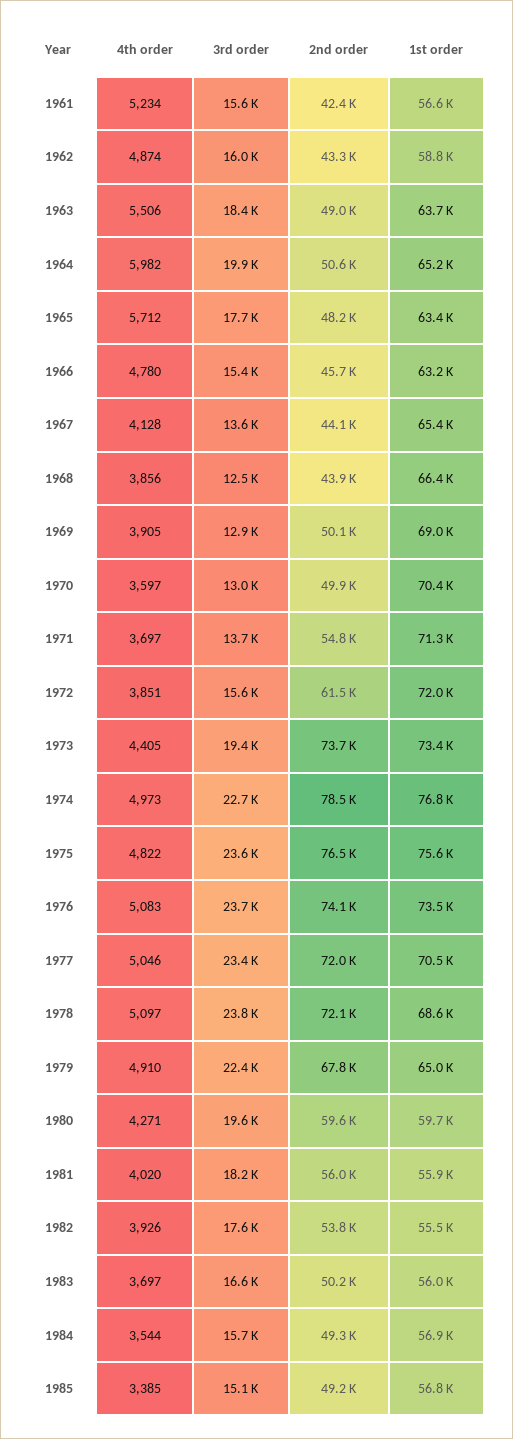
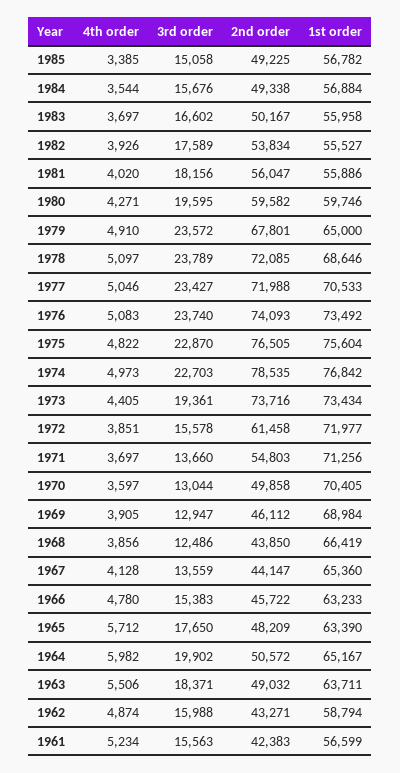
  {
    "4th order": {
      "1961": 5234,
      "1962": 4874,
      "1963": 5506,
      "1964": 5982,
      "1965": 5712,
      "1966": 4780,
      "1967": 4128,
      "1968": 3856,
      "1969": 3905,
      "1970": 3597,
      "1971": 3697,
      "1972": 3851,
      "1973": 4405,
      "1974": 4973,
      "1975": 4822,
      "1976": 5083,
      "1977": 5046,
      "1978": 5097,
      "1979": 4910,
      "1980": 4271,
      "1981": 4020,
      "1982": 3926,
      "1983": 3697,
      "1984": 3544,
      "1985": 3385
    },
    "3rd order": {
      "1961": 15563,
      "1962": 15988,
      "1963": 18371,
      "1964": 19902,
      "1965": 17650,
      "1966": 15383,
      "1967": 13559,
      "1968": 12486,
      "1969": 12947,
      "1970": 13044,
      "1971": 13660,
      "1972": 15578,
      "1973": 19361,
      "1974": 22703,
-     "1975": 23600,
+     "1975": 22870,
      "1976": 23740,
      "1977": 23427,
      "1978": 23789,
-     "1979": 22400,
+     "1979": 23572,
      "1980": 19595,
      "1981": 18156,
      "1982": 17589,
      "1983": 16602,
      "1984": 15676,
      "1985": 15058
    },
    "2nd order": {
      "1961": 42383,
      "1962": 43271,
      "1963": 49032,
      "1964": 50572,
      "1965": 48209,
      "1966": 45722,
      "1967": 44147,
      "1968": 43850,
-     "1969": 50100,
+     "1969": 46112,
      "1970": 49858,
      "1971": 54803,
      "1972": 61458,
      "1973": 73716,
      "1974": 78535,
      "1975": 76505,
      "1976": 74093,
      "1977": 71988,
      "1978": 72085,
      "1979": 67801,
      "1980": 59582,
      "1981": 56047,
      "1982": 53834,
      "1983": 50167,
      "1984": 49338,
      "1985": 49225
    },
    "1st order": {
      "1961": 56599,
      "1962": 58794,
      "1963": 63711,
      "1964": 65167,
      "1965": 63390,
      "1966": 63233,
      "1967": 65360,
      "1968": 66419,
      "1969": 68984,
      "1970": 70405,
      "1971": 71256,
      "1972": 71977,
      "1973": 73434,
      "1974": 76842,
      "1975": 75604,
      "1976": 73492,
      "1977": 70533,
      "1978": 68646,
      "1979": 65000,
      "1980": 59746,
      "1981": 55886,
      "1982": 55527,
      "1983": 55958,
      "1984": 56884,
      "1985": 56782
    }
  }

